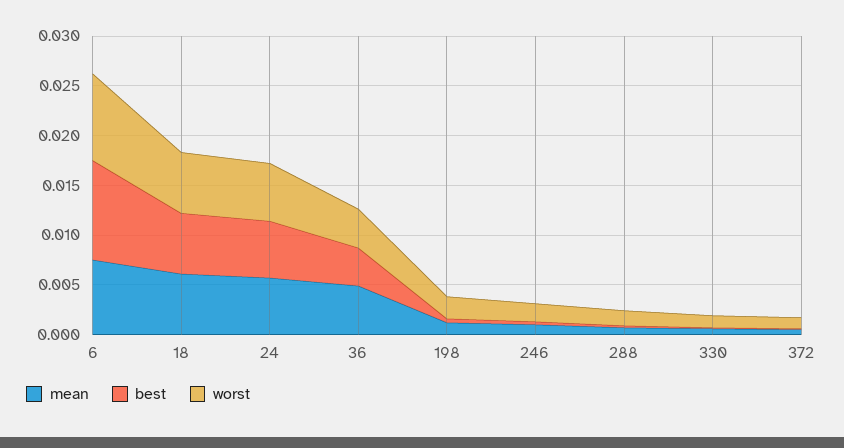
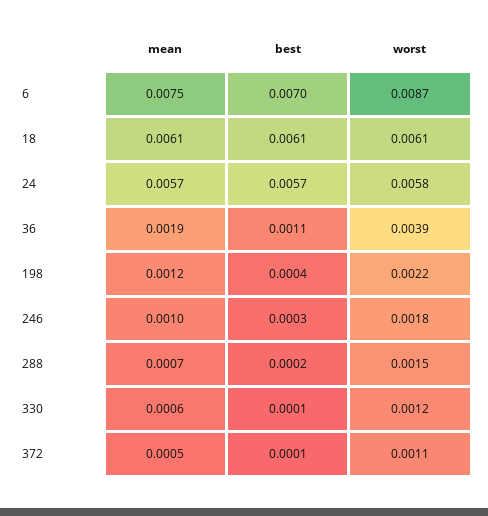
  {
    "mean": {
      "6": 0.0075,
      "18": 0.0061,
      "24": 0.0057,
-     "36": 0.005,
+     "36": 0.0019,
      "198": 0.0012,
      "246": 0.001,
      "288": 0.0007,
      "330": 0.0006,
      "372": 0.0005
    },
    "best": {
-     "6": 0.01,
+     "6": 0.007,
      "18": 0.0061,
      "24": 0.0057,
-     "36": 0.004,
+     "36": 0.0011,
      "198": 0.0004,
      "246": 0.0003,
      "288": 0.0002,
      "330": 0.0001,
      "372": 0.0001
    },
    "worst": {
      "6": 0.0087,
      "18": 0.0061,
      "24": 0.0058,
      "36": 0.0039,
      "198": 0.0022,
      "246": 0.0018,
      "288": 0.0015,
      "330": 0.0012,
      "372": 0.0011
    }
  }

